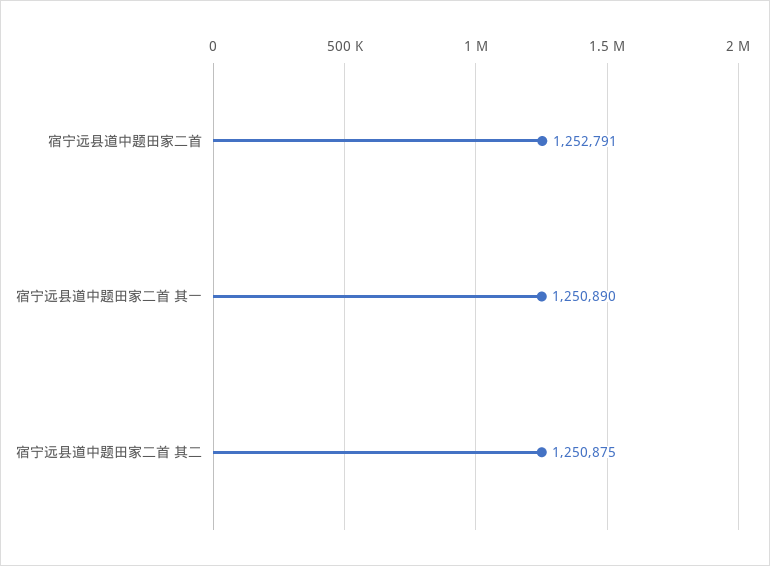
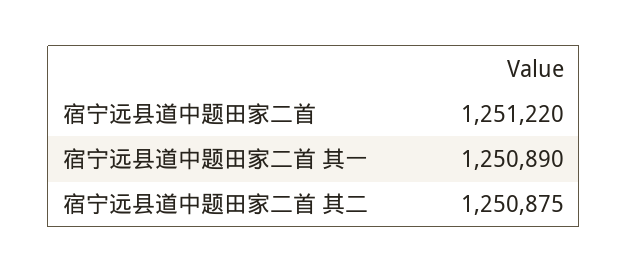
  {
-   "宿宁远县道中题田家二首": 1252791,
+   "宿宁远县道中题田家二首": 1251220,
    "宿宁远县道中题田家二首 其一": 1250890,
    "宿宁远县道中题田家二首 其二": 1250875
  }

